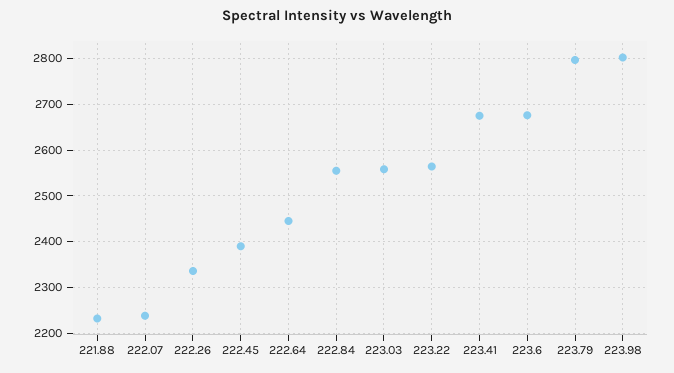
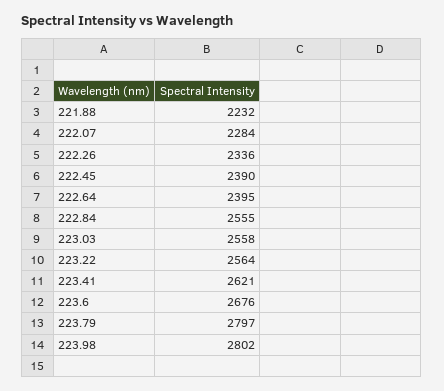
  {
    "221.88": 2232,
-   "222.07": 2240,
+   "222.07": 2284,
    "222.26": 2336,
    "222.45": 2390,
-   "222.64": 2440,
+   "222.64": 2395,
    "222.84": 2555,
    "223.03": 2558,
    "223.22": 2564,
-   "223.41": 2680,
+   "223.41": 2621,
    "223.6": 2676,
    "223.79": 2797,
    "223.98": 2802
  }

